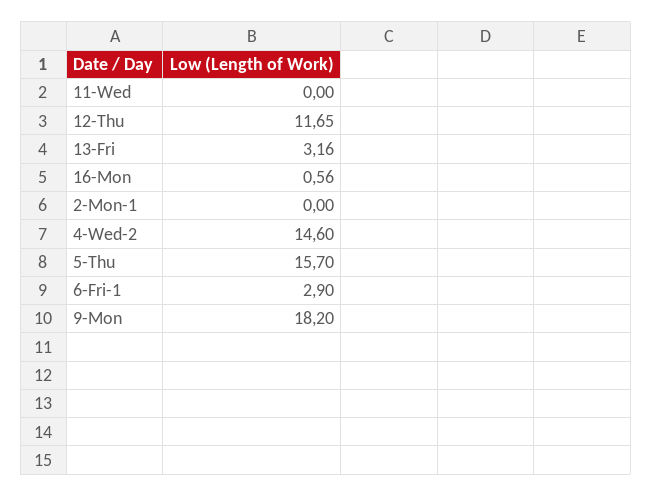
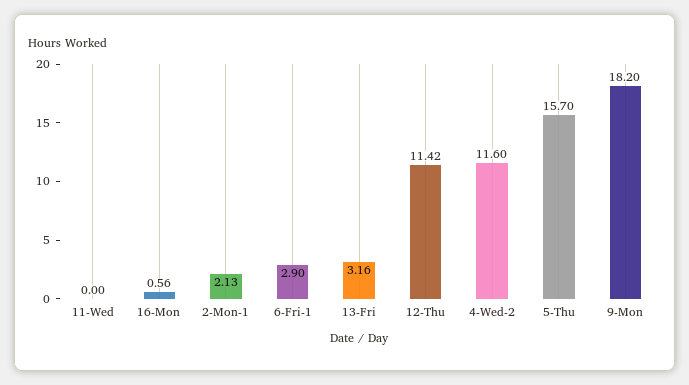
  {
    "11-Wed": 0,
-   "12-Thu": 11.65,
+   "12-Thu": 11.42,
    "13-Fri": 3.16,
    "16-Mon": 0.56,
-   "2-Mon-1": 0,
+   "2-Mon-1": 2.13,
-   "4-Wed-2": 14.6,
+   "4-Wed-2": 11.6,
    "5-Thu": 15.7,
    "6-Fri-1": 2.9,
    "9-Mon": 18.2
  }

